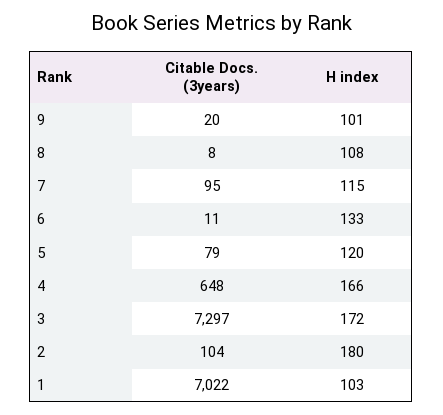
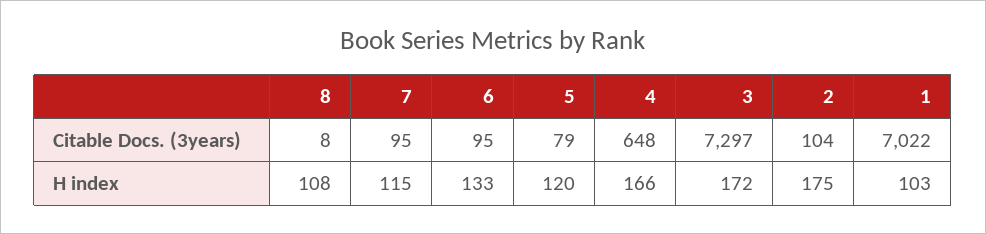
  {
    "Citable Docs. (3years)": {
-     "9": 20,
      "8": 8,
      "7": 95,
-     "6": 11,
+     "6": 95,
      "5": 79,
      "4": 648,
      "3": 7297,
      "2": 104,
      "1": 7022
    },
    "H index": {
-     "9": 101,
      "8": 108,
      "7": 115,
      "6": 133,
      "5": 120,
      "4": 166,
      "3": 172,
-     "2": 180,
+     "2": 175,
      "1": 103
    }
  }

